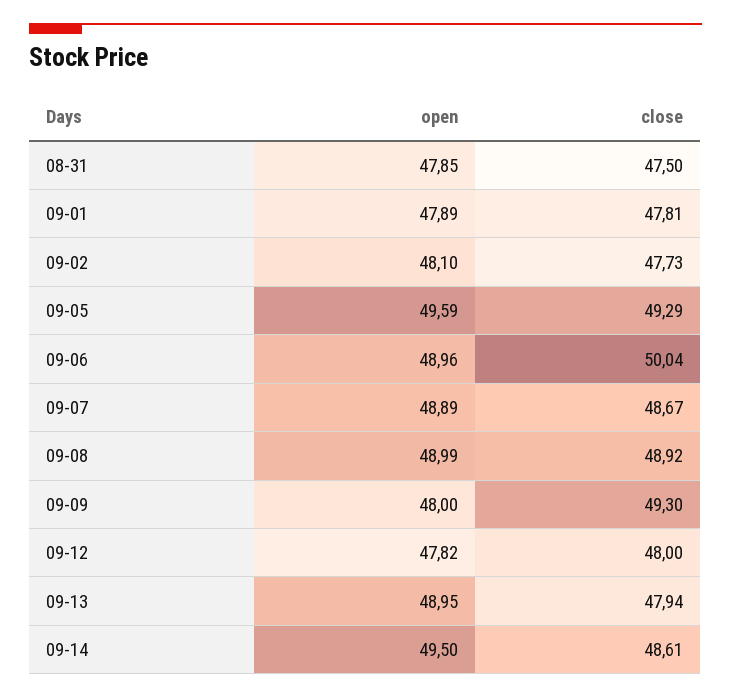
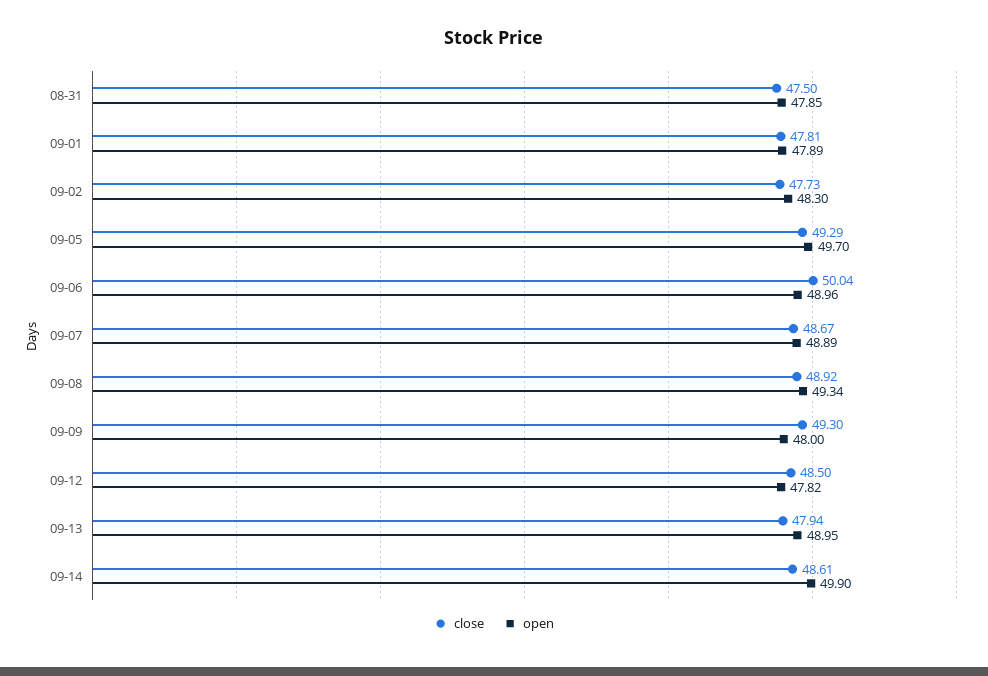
  {
    "open": {
      "08-31": 47.85,
      "09-01": 47.89,
-     "09-02": 48.1,
+     "09-02": 48.3,
-     "09-05": 49.59,
+     "09-05": 49.7,
      "09-06": 48.96,
      "09-07": 48.89,
-     "09-08": 48.99,
+     "09-08": 49.34,
      "09-09": 48,
      "09-12": 47.82,
      "09-13": 48.95,
-     "09-14": 49.5
+     "09-14": 49.9
    },
    "close": {
      "08-31": 47.5,
      "09-01": 47.81,
      "09-02": 47.73,
      "09-05": 49.29,
      "09-06": 50.04,
      "09-07": 48.67,
      "09-08": 48.92,
      "09-09": 49.3,
-     "09-12": 48,
+     "09-12": 48.5,
      "09-13": 47.94,
      "09-14": 48.61
    }
  }

